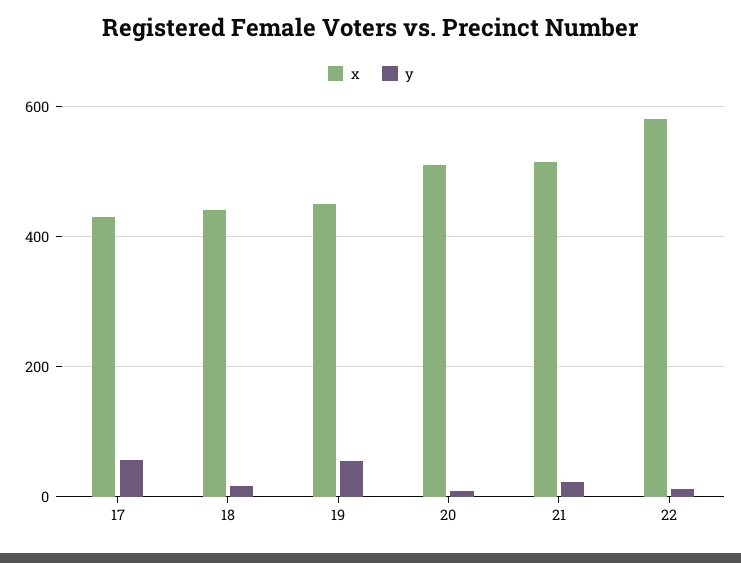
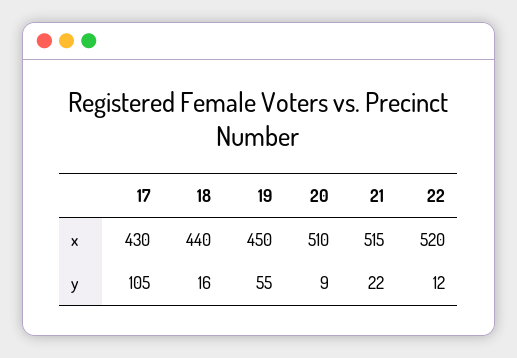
  {
    "x": {
      "17": 430,
      "18": 440,
      "19": 450,
      "20": 510,
      "21": 515,
-     "22": 580
+     "22": 520
    },
    "y": {
-     "17": 60,
+     "17": 105,
      "18": 16,
      "19": 55,
      "20": 9,
      "21": 22,
      "22": 12
    }
  }

